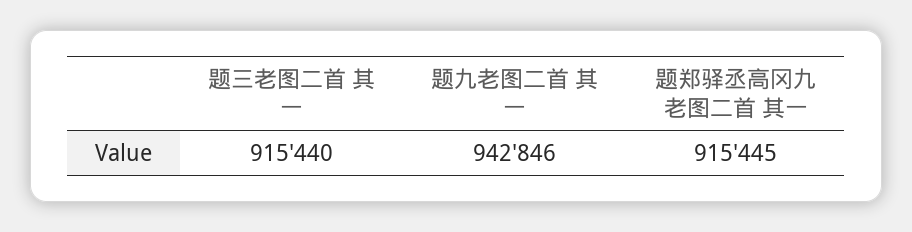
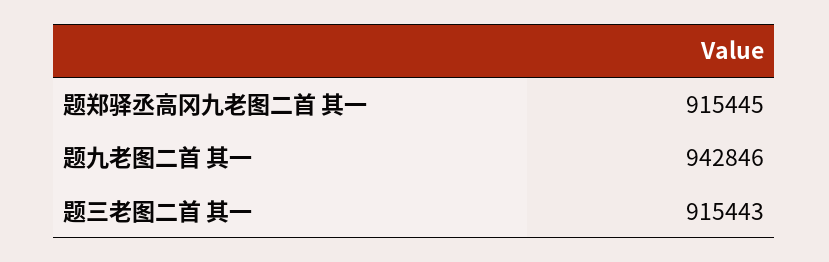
  {
-   "题三老图二首 其一": 915440,
+   "题三老图二首 其一": 915443,
    "题九老图二首 其一": 942846,
    "题郑驿丞高冈九老图二首 其一": 915445
  }

